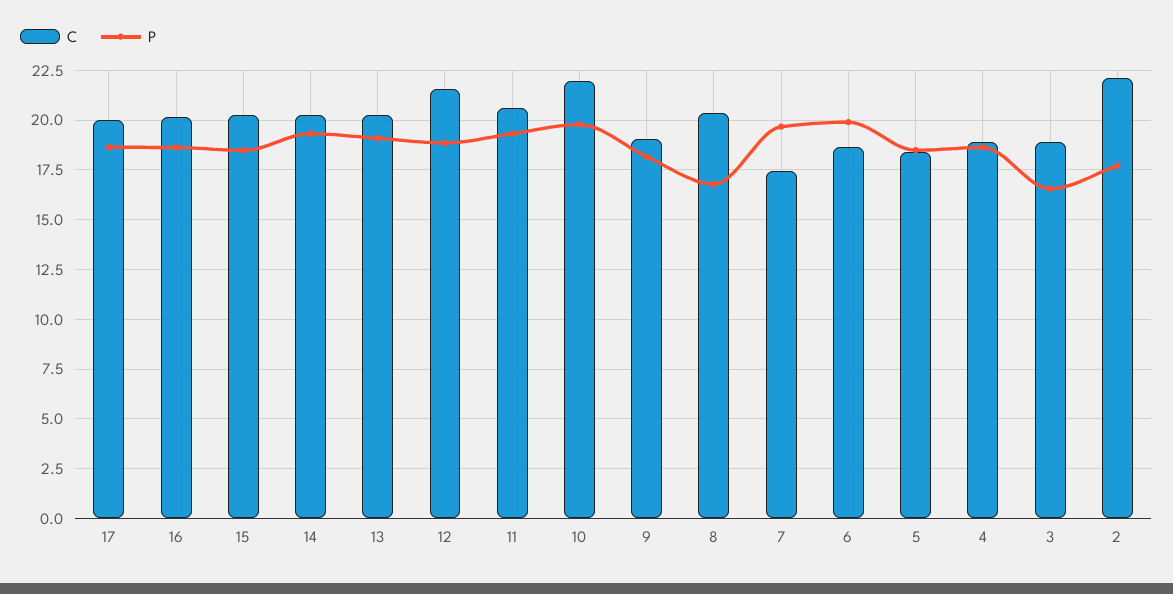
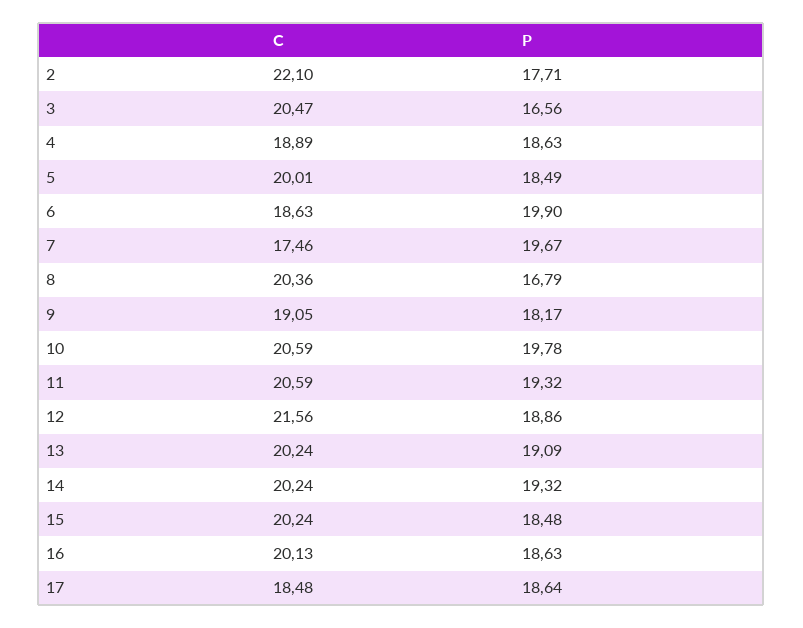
  {
    "C": {
-     "17": 20,
+     "17": 18.48,
      "16": 20.13,
      "15": 20.24,
      "14": 20.24,
      "13": 20.24,
      "12": 21.56,
      "11": 20.59,
-     "10": 22,
+     "10": 20.59,
      "9": 19.05,
      "8": 20.36,
      "7": 17.46,
      "6": 18.63,
-     "5": 18.5,
+     "5": 20.01,
      "4": 18.89,
-     "3": 19,
+     "3": 20.47,
      "2": 22.1
    },
    "P": {
      "17": 18.64,
      "16": 18.63,
      "15": 18.48,
      "14": 19.32,
      "13": 19.09,
      "12": 18.86,
      "11": 19.32,
      "10": 19.78,
      "9": 18.17,
      "8": 16.79,
      "7": 19.67,
      "6": 19.9,
      "5": 18.49,
      "4": 18.63,
      "3": 16.56,
      "2": 17.71
    }
  }

